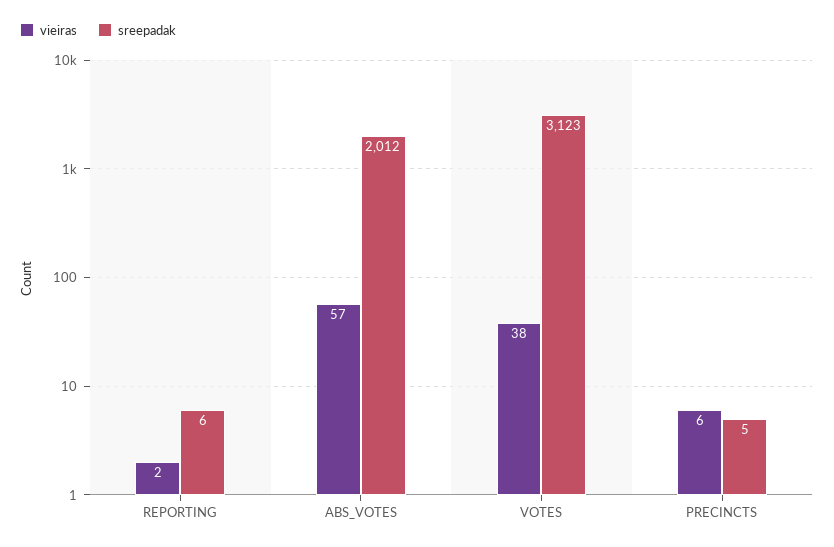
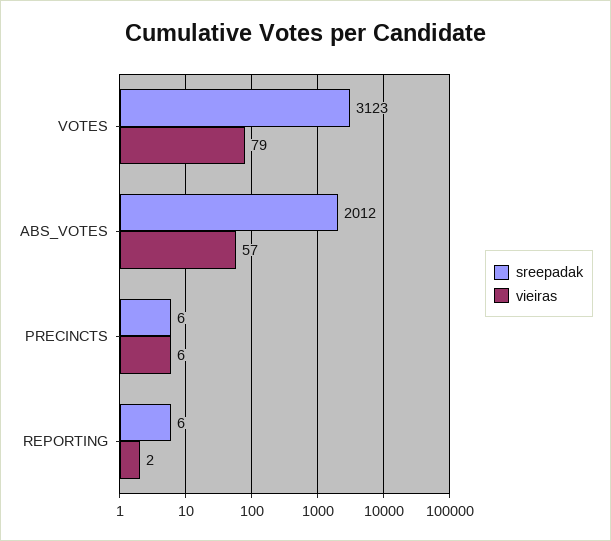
  {
    "vieiras": {
      "REPORTING": 2,
      "ABS_VOTES": 57,
-     "VOTES": 38,
+     "VOTES": 79,
      "PRECINCTS": 6
    },
    "sreepadak": {
      "REPORTING": 6,
      "ABS_VOTES": 2012,
      "VOTES": 3123,
-     "PRECINCTS": 5
+     "PRECINCTS": 6
    }
  }

